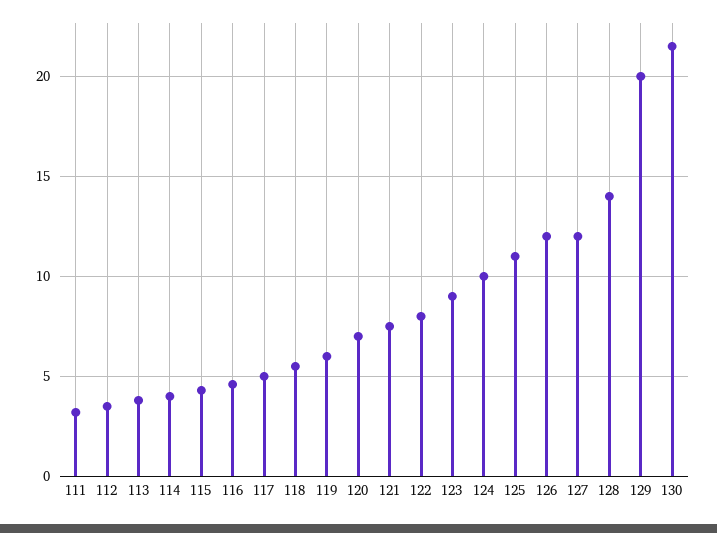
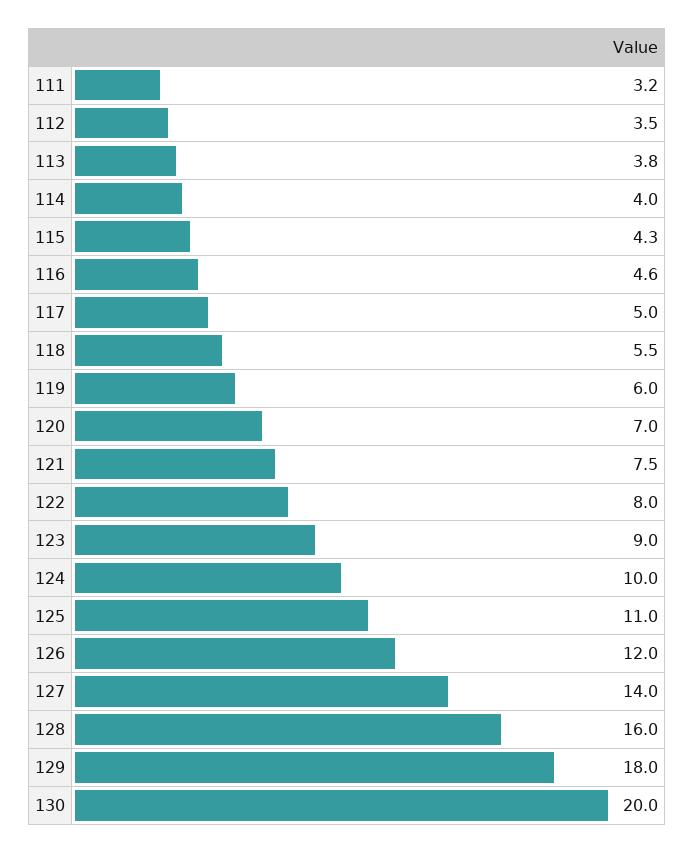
  {
    "111": 3.2,
    "112": 3.5,
    "113": 3.8,
    "114": 4,
    "115": 4.3,
    "116": 4.6,
    "117": 5,
    "118": 5.5,
    "119": 6,
    "120": 7,
    "121": 7.5,
    "122": 8,
    "123": 9,
    "124": 10,
    "125": 11,
    "126": 12,
-   "127": 12,
+   "127": 14,
-   "128": 14,
+   "128": 16,
-   "129": 20,
+   "129": 18,
-   "130": 21.5
+   "130": 20
  }

